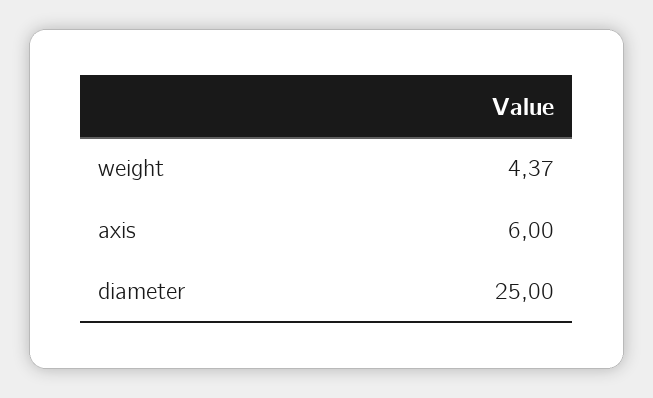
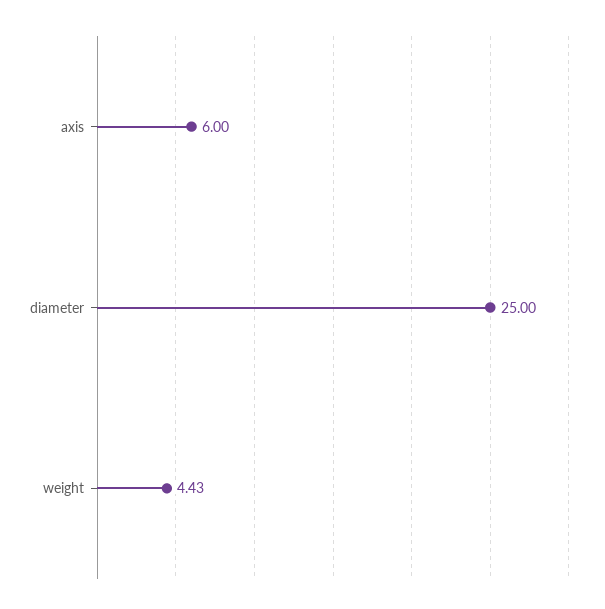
  {
-   "weight": 4.37,
+   "weight": 4.43,
    "axis": 6,
    "diameter": 25
  }

